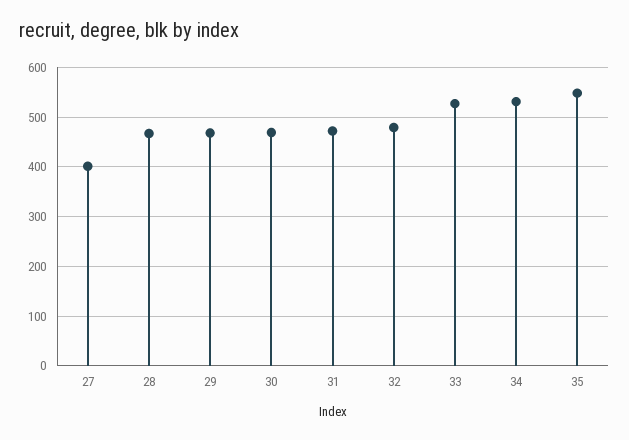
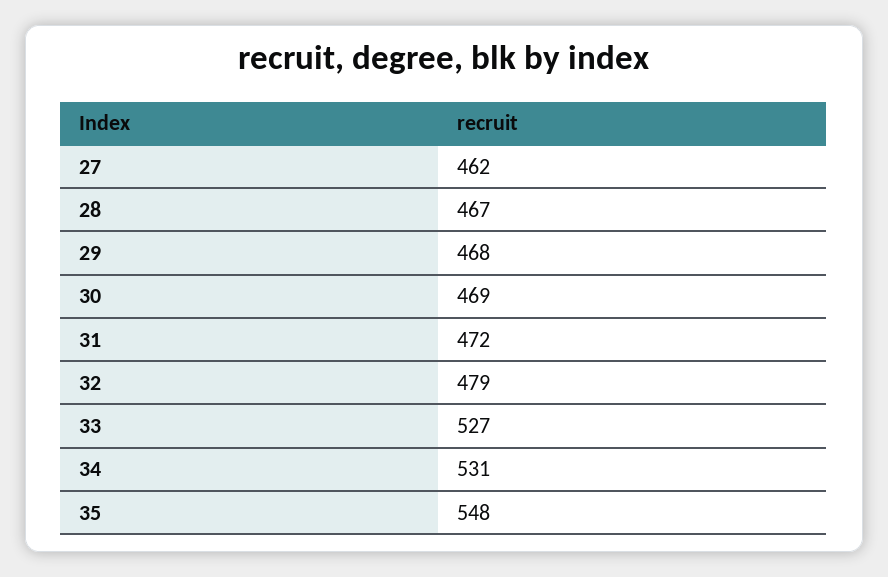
  {
-   "27": 400,
+   "27": 462,
    "28": 467,
    "29": 468,
    "30": 469,
    "31": 472,
    "32": 479,
    "33": 527,
    "34": 531,
    "35": 548
  }

